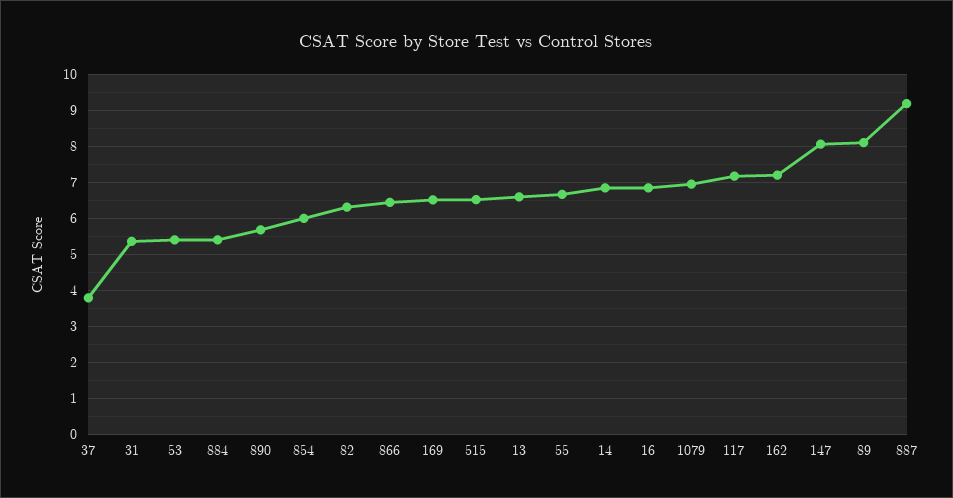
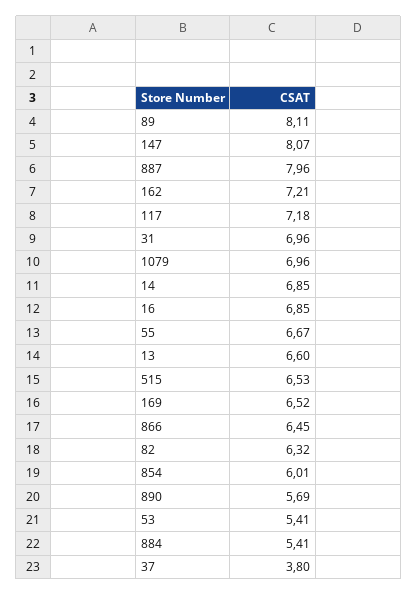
  {
    "37": 3.8,
-   "31": 5.4,
+   "31": 6.96,
    "53": 5.41,
    "884": 5.41,
    "890": 5.69,
    "854": 6.01,
    "82": 6.32,
    "866": 6.45,
    "169": 6.52,
    "515": 6.53,
    "13": 6.6,
    "55": 6.67,
    "14": 6.85,
    "16": 6.85,
    "1079": 6.96,
    "117": 7.18,
    "162": 7.21,
    "147": 8.07,
    "89": 8.11,
-   "887": 9.2
+   "887": 7.96
  }

